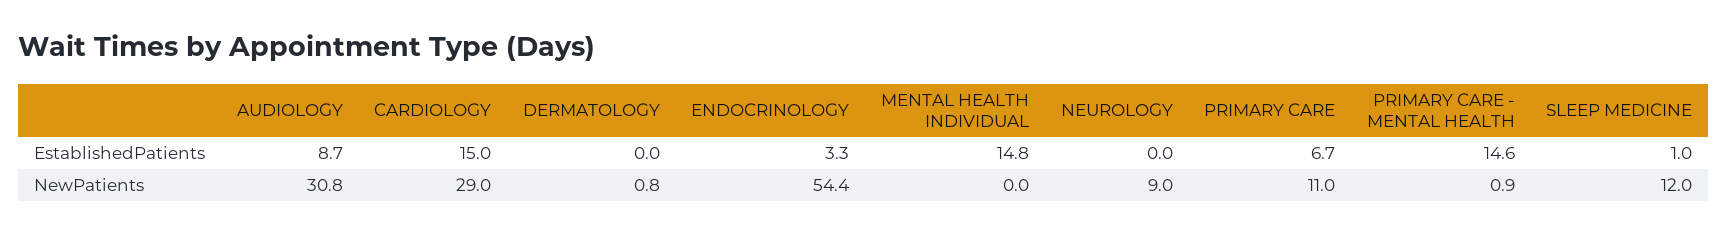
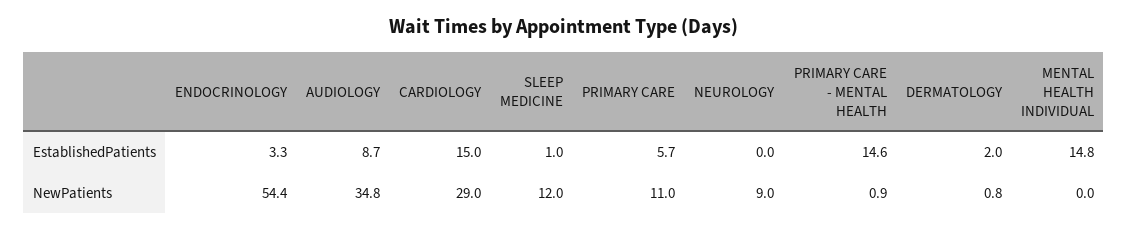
  {
    "AUDIOLOGY": {
      "EstablishedPatients": 8.7,
-     "NewPatients": 30.8
+     "NewPatients": 34.8
    },
    "CARDIOLOGY": {
      "EstablishedPatients": 15,
      "NewPatients": 29
    },
    "DERMATOLOGY": {
-     "EstablishedPatients": 0,
+     "EstablishedPatients": 2,
      "NewPatients": 0.8
    },
    "ENDOCRINOLOGY": {
      "EstablishedPatients": 3.3,
      "NewPatients": 54.4
    },
    "MENTAL HEALTH INDIVIDUAL": {
      "EstablishedPatients": 14.8,
      "NewPatients": 0
    },
    "NEUROLOGY": {
      "EstablishedPatients": 0,
      "NewPatients": 9
    },
    "PRIMARY CARE": {
-     "EstablishedPatients": 6.7,
+     "EstablishedPatients": 5.7,
      "NewPatients": 11
    },
    "PRIMARY CARE - MENTAL HEALTH": {
      "EstablishedPatients": 14.6,
      "NewPatients": 0.9
    },
    "SLEEP MEDICINE": {
      "EstablishedPatients": 1,
      "NewPatients": 12
    }
  }

